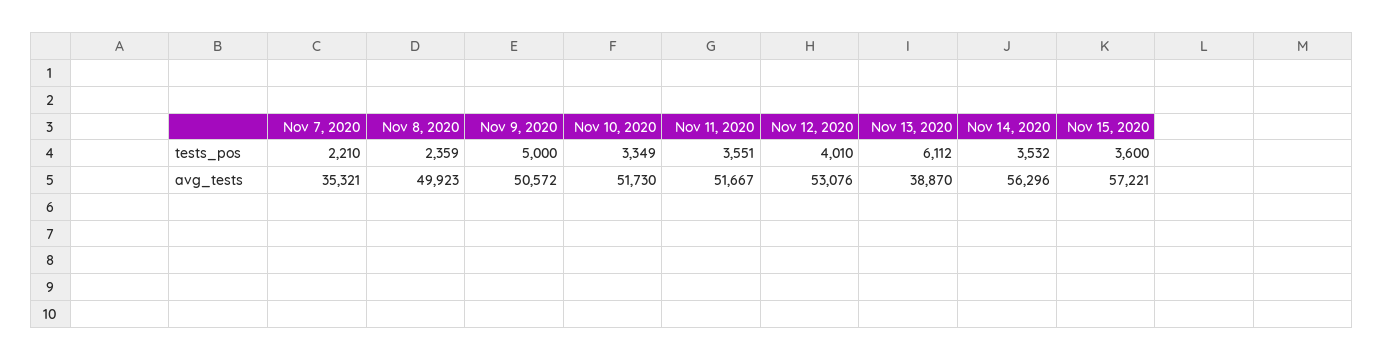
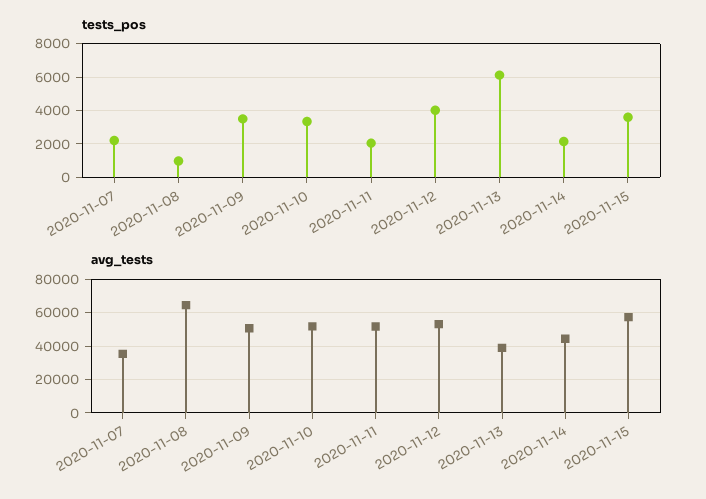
  {
    "tests_pos": {
      "Nov 7, 2020": 2210,
-     "Nov 8, 2020": 2359,
+     "Nov 8, 2020": 1000,
-     "Nov 9, 2020": 5000,
+     "Nov 9, 2020": 3500,
      "Nov 10, 2020": 3349,
-     "Nov 11, 2020": 3551,
+     "Nov 11, 2020": 2000,
      "Nov 12, 2020": 4010,
      "Nov 13, 2020": 6112,
-     "Nov 14, 2020": 3532,
+     "Nov 14, 2020": 2000,
      "Nov 15, 2020": 3600
    },
    "avg_tests": {
      "Nov 7, 2020": 35321,
-     "Nov 8, 2020": 49923,
+     "Nov 8, 2020": 65000,
      "Nov 9, 2020": 50572,
      "Nov 10, 2020": 51730,
      "Nov 11, 2020": 51667,
      "Nov 12, 2020": 53076,
      "Nov 13, 2020": 38870,
-     "Nov 14, 2020": 56296,
+     "Nov 14, 2020": 45000,
      "Nov 15, 2020": 57221
    }
  }

